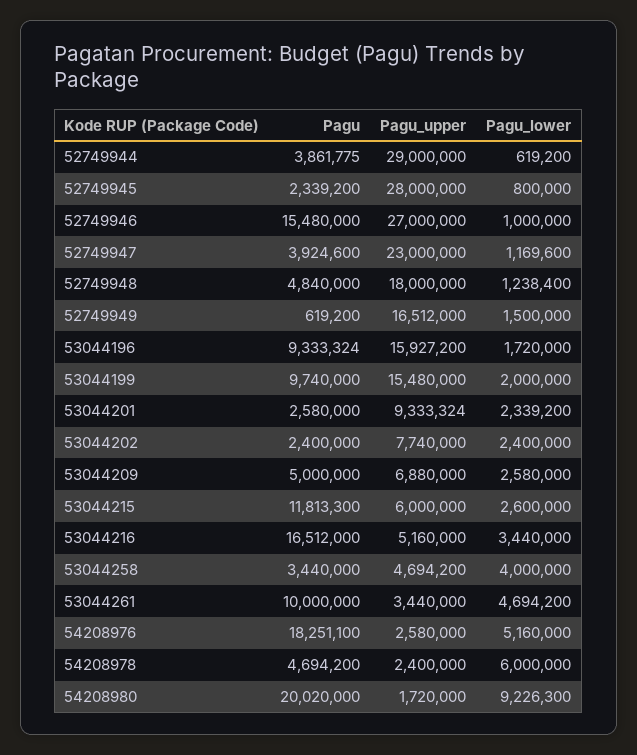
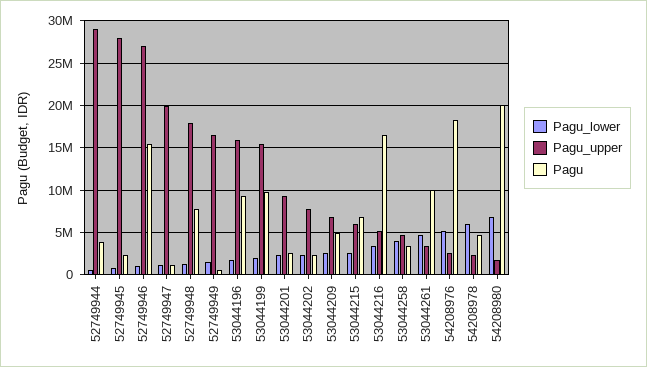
  {
    "Pagu": {
      "52749944": 3861775,
      "52749945": 2339200,
      "52749946": 15480000,
-     "52749947": 3924600,
+     "52749947": 1000000,
-     "52749948": 4840000,
+     "52749948": 8000000,
      "52749949": 619200,
      "53044196": 9333324,
      "53044199": 9740000,
      "53044201": 2580000,
      "53044202": 2400000,
      "53044209": 5000000,
-     "53044215": 11813300,
+     "53044215": 7000000,
      "53044216": 16512000,
      "53044258": 3440000,
      "53044261": 10000000,
      "54208976": 18251100,
      "54208978": 4694200,
      "54208980": 20020000
    },
    "Pagu_upper": {
      "52749944": 29000000,
      "52749945": 28000000,
      "52749946": 27000000,
-     "52749947": 23000000,
+     "52749947": 20000000,
      "52749948": 18000000,
      "52749949": 16512000,
      "53044196": 15927200,
      "53044199": 15480000,
      "53044201": 9333324,
      "53044202": 7740000,
      "53044209": 6880000,
      "53044215": 6000000,
      "53044216": 5160000,
      "53044258": 4694200,
      "53044261": 3440000,
      "54208976": 2580000,
      "54208978": 2400000,
      "54208980": 1720000
    },
    "Pagu_lower": {
      "52749944": 619200,
      "52749945": 800000,
      "52749946": 1000000,
      "52749947": 1169600,
      "52749948": 1238400,
      "52749949": 1500000,
      "53044196": 1720000,
      "53044199": 2000000,
      "53044201": 2339200,
      "53044202": 2400000,
      "53044209": 2580000,
      "53044215": 2600000,
      "53044216": 3440000,
      "53044258": 4000000,
      "53044261": 4694200,
      "54208976": 5160000,
      "54208978": 6000000,
-     "54208980": 9226300
+     "54208980": 7000000
    }
  }

